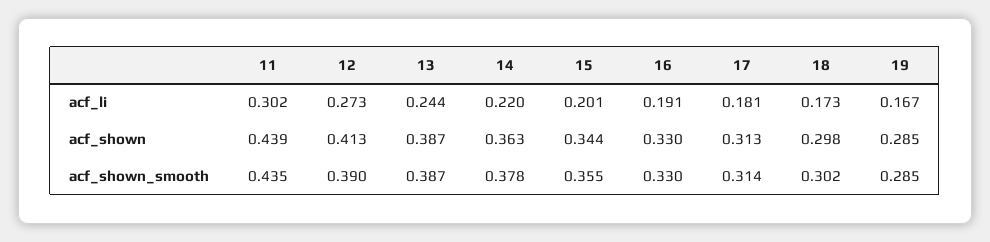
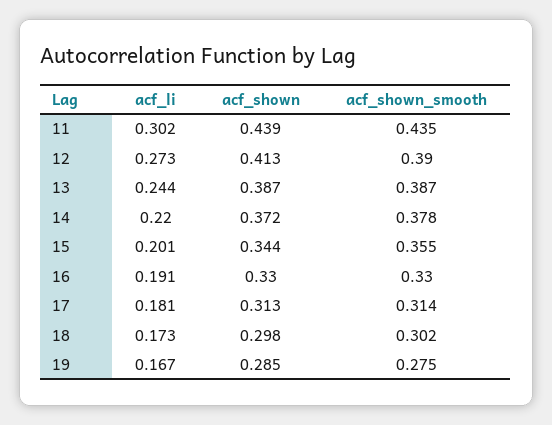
  {
    "11": {
      "acf_li": 0.302,
      "acf_shown": 0.439,
      "acf_shown_smooth": 0.435
    },
    "12": {
      "acf_li": 0.273,
      "acf_shown": 0.413,
      "acf_shown_smooth": 0.39
    },
    "13": {
      "acf_li": 0.244,
      "acf_shown": 0.387,
      "acf_shown_smooth": 0.387
    },
    "14": {
      "acf_li": 0.22,
-     "acf_shown": 0.363,
+     "acf_shown": 0.372,
      "acf_shown_smooth": 0.378
    },
    "15": {
      "acf_li": 0.201,
      "acf_shown": 0.344,
      "acf_shown_smooth": 0.355
    },
    "16": {
      "acf_li": 0.191,
      "acf_shown": 0.33,
      "acf_shown_smooth": 0.33
    },
    "17": {
      "acf_li": 0.181,
      "acf_shown": 0.313,
      "acf_shown_smooth": 0.314
    },
    "18": {
      "acf_li": 0.173,
      "acf_shown": 0.298,
      "acf_shown_smooth": 0.302
    },
    "19": {
      "acf_li": 0.167,
      "acf_shown": 0.285,
-     "acf_shown_smooth": 0.285
+     "acf_shown_smooth": 0.275
    }
  }

